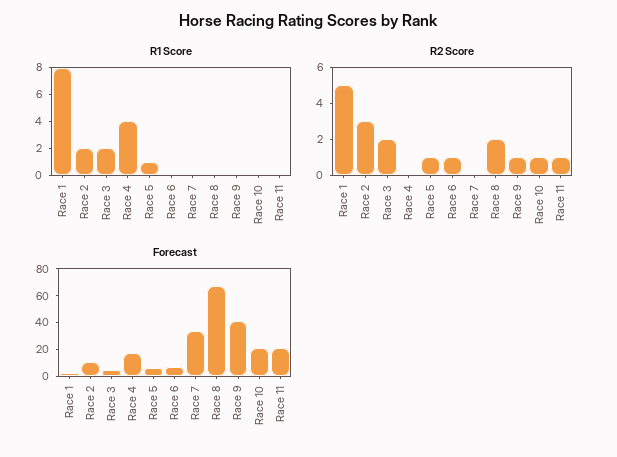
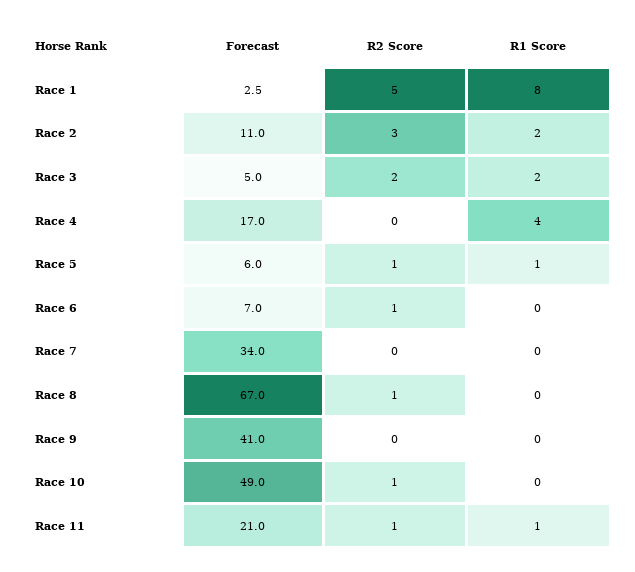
  {
    "R1 Score": {
      "Race 1": 8,
      "Race 2": 2,
      "Race 3": 2,
      "Race 4": 4,
      "Race 5": 1,
      "Race 6": 0,
      "Race 7": 0,
      "Race 8": 0,
      "Race 9": 0,
      "Race 10": 0,
-     "Race 11": 0
+     "Race 11": 1
    },
    "R2 Score": {
      "Race 1": 5,
      "Race 2": 3,
      "Race 3": 2,
      "Race 4": 0,
      "Race 5": 1,
      "Race 6": 1,
      "Race 7": 0,
-     "Race 8": 2,
+     "Race 8": 1,
-     "Race 9": 1,
+     "Race 9": 0,
      "Race 10": 1,
      "Race 11": 1
    },
    "Forecast": {
      "Race 1": 2.5,
      "Race 2": 11,
      "Race 3": 5,
      "Race 4": 17,
      "Race 5": 6,
      "Race 6": 7,
      "Race 7": 34,
      "Race 8": 67,
      "Race 9": 41,
-     "Race 10": 20,
+     "Race 10": 49,
      "Race 11": 21
    }
  }

